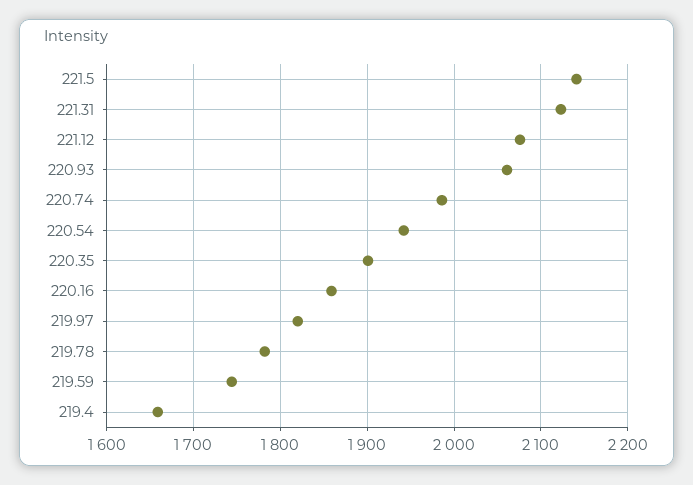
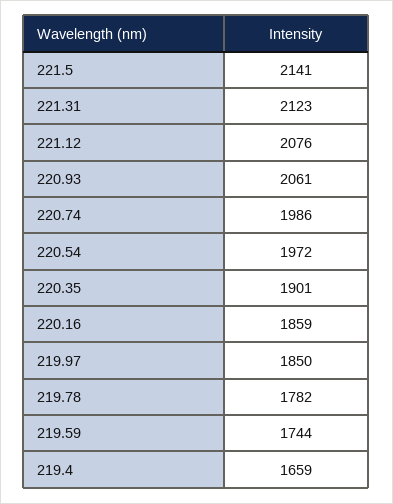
  {
    "221.5": 2141,
    "221.31": 2123,
    "221.12": 2076,
    "220.93": 2061,
    "220.74": 1986,
-   "220.54": 1940,
+   "220.54": 1972,
    "220.35": 1901,
    "220.16": 1859,
-   "219.97": 1820,
+   "219.97": 1850,
    "219.78": 1782,
    "219.59": 1744,
    "219.4": 1659
  }

